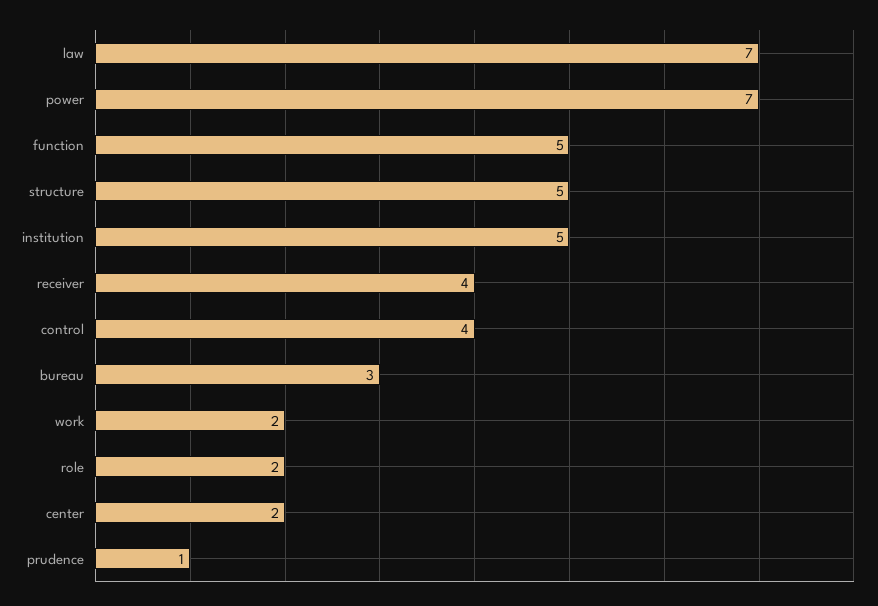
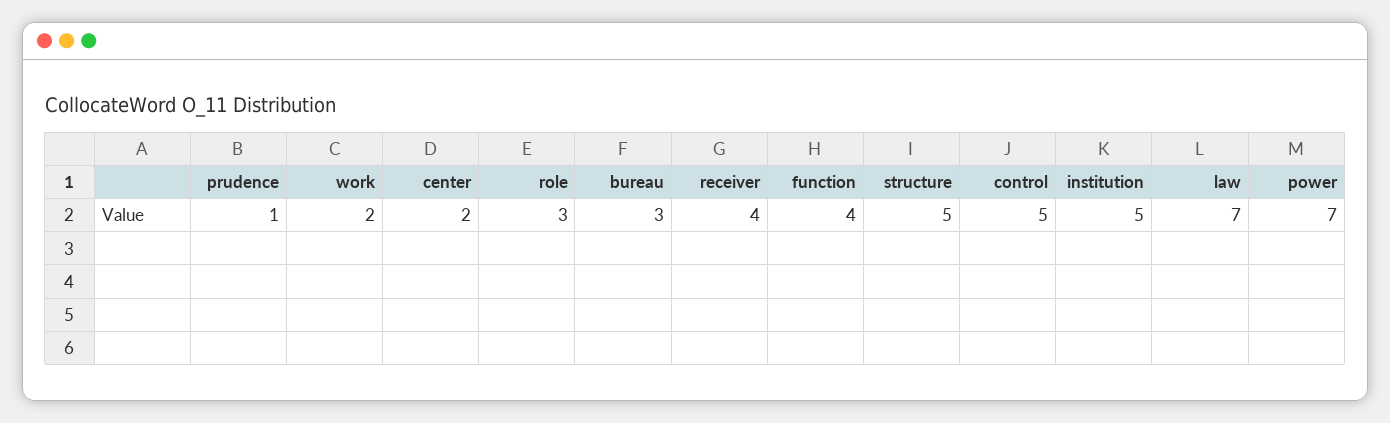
  {
    "law": 7,
    "power": 7,
-   "function": 5,
+   "function": 4,
    "structure": 5,
    "institution": 5,
    "receiver": 4,
-   "control": 4,
+   "control": 5,
    "bureau": 3,
    "work": 2,
-   "role": 2,
+   "role": 3,
    "center": 2,
    "prudence": 1
  }

